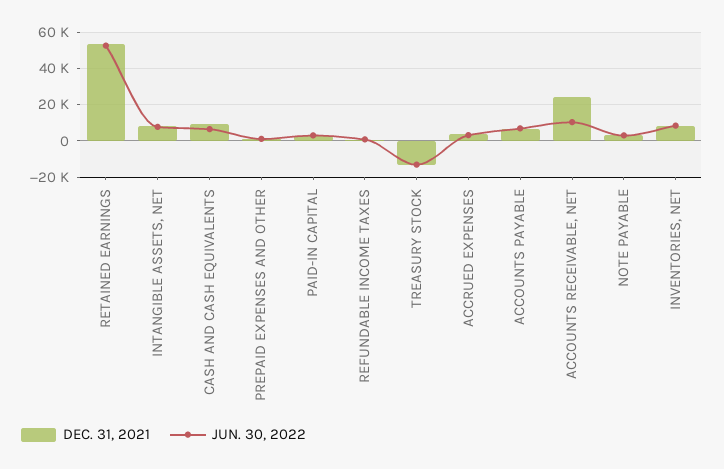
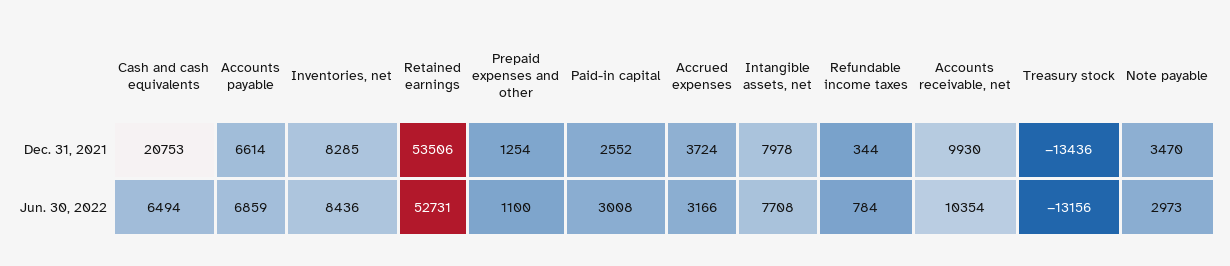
  {
    "DEC. 31, 2021": {
      "RETAINED EARNINGS": 53506,
      "INTANGIBLE ASSETS, NET": 7978,
-     "CASH AND CASH EQUIVALENTS": 10000,
+     "CASH AND CASH EQUIVALENTS": 20753,
      "PREPAID EXPENSES AND OTHER": 1254,
      "PAID-IN CAPITAL": 2552,
      "REFUNDABLE INCOME TAXES": 344,
      "TREASURY STOCK": -13436,
      "ACCRUED EXPENSES": 3724,
      "ACCOUNTS PAYABLE": 6614,
-     "ACCOUNTS RECEIVABLE, NET": 25000,
+     "ACCOUNTS RECEIVABLE, NET": 9930,
      "NOTE PAYABLE": 3470,
      "INVENTORIES, NET": 8285
    },
    "JUN. 30, 2022": {
      "RETAINED EARNINGS": 52731,
      "INTANGIBLE ASSETS, NET": 7708,
      "CASH AND CASH EQUIVALENTS": 6494,
      "PREPAID EXPENSES AND OTHER": 1100,
      "PAID-IN CAPITAL": 3008,
      "REFUNDABLE INCOME TAXES": 784,
      "TREASURY STOCK": -13156,
      "ACCRUED EXPENSES": 3166,
      "ACCOUNTS PAYABLE": 6859,
      "ACCOUNTS RECEIVABLE, NET": 10354,
      "NOTE PAYABLE": 2973,
      "INVENTORIES, NET": 8436
    }
  }

